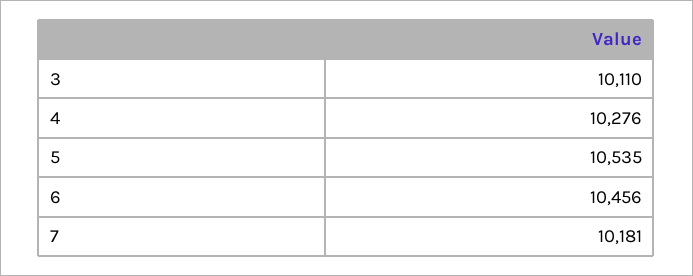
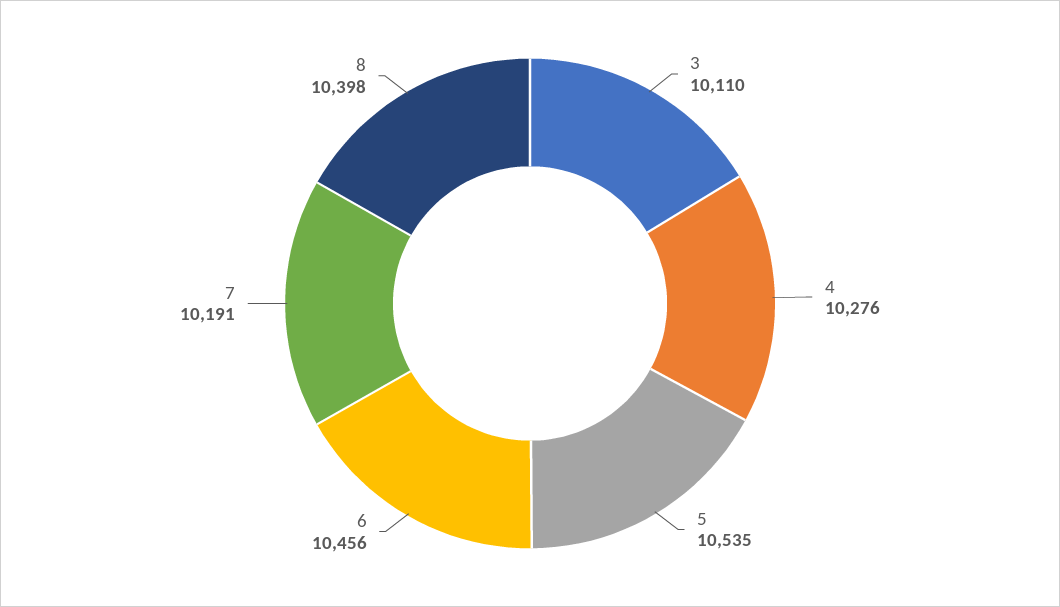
  {
    "3": 10110,
    "4": 10276,
    "5": 10535,
    "6": 10456,
-   "7": 10181
+   "7": 10191,
+   "8": 10398
  }

